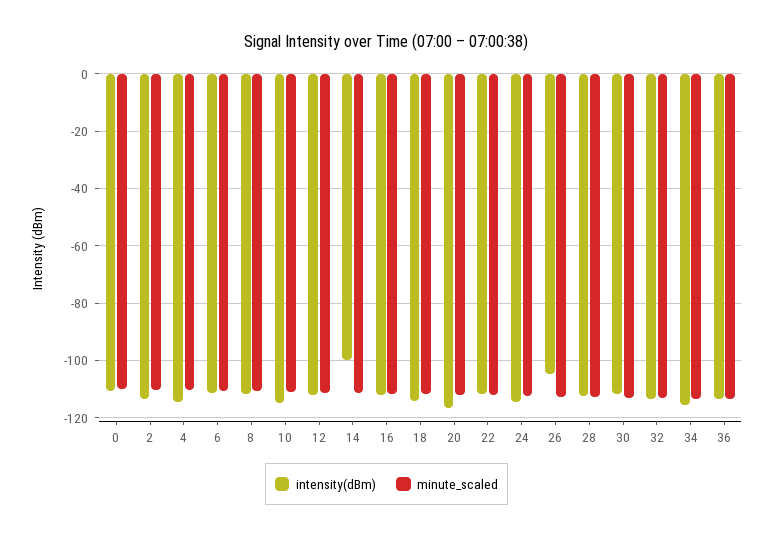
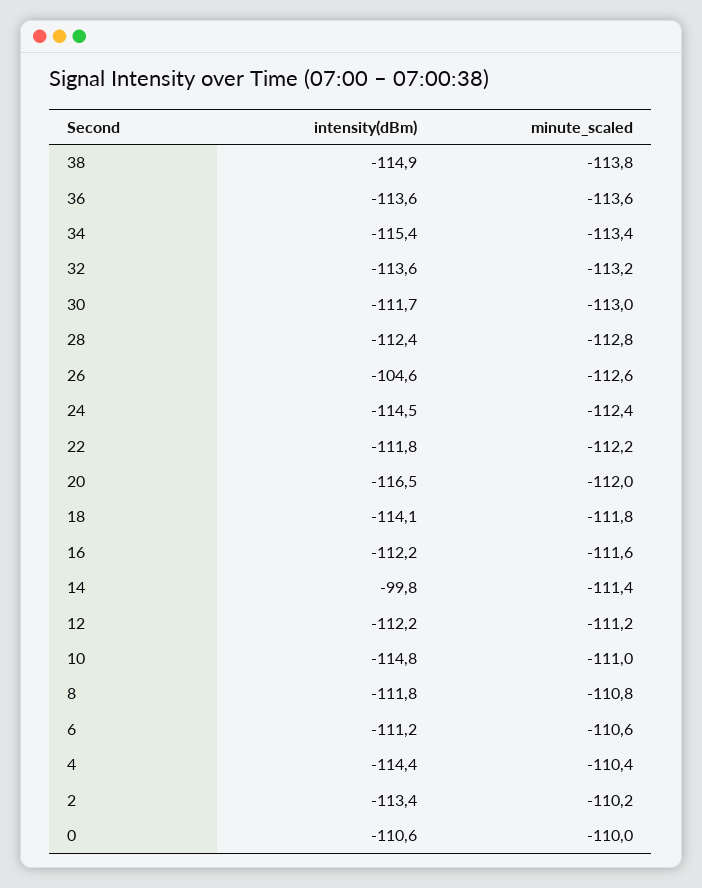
  {
    "intensity(dBm)": {
      "0": -110.6,
      "2": -113.4,
      "4": -114.4,
      "6": -111.2,
      "8": -111.8,
      "10": -114.8,
      "12": -112.2,
      "14": -99.8,
      "16": -112.2,
      "18": -114.1,
      "20": -116.5,
      "22": -111.8,
      "24": -114.5,
      "26": -104.6,
      "28": -112.4,
      "30": -111.7,
      "32": -113.6,
      "34": -115.4,
-     "36": -113.6
+     "36": -113.6,
+     "38": -114.9
    },
    "minute_scaled": {
      "0": -110,
      "2": -110.2,
      "4": -110.4,
      "6": -110.6,
      "8": -110.8,
      "10": -111,
      "12": -111.2,
      "14": -111.4,
      "16": -111.6,
      "18": -111.8,
      "20": -112,
      "22": -112.2,
      "24": -112.4,
      "26": -112.6,
      "28": -112.8,
      "30": -113,
      "32": -113.2,
      "34": -113.4,
-     "36": -113.6
+     "36": -113.6,
+     "38": -113.8
    }
  }

